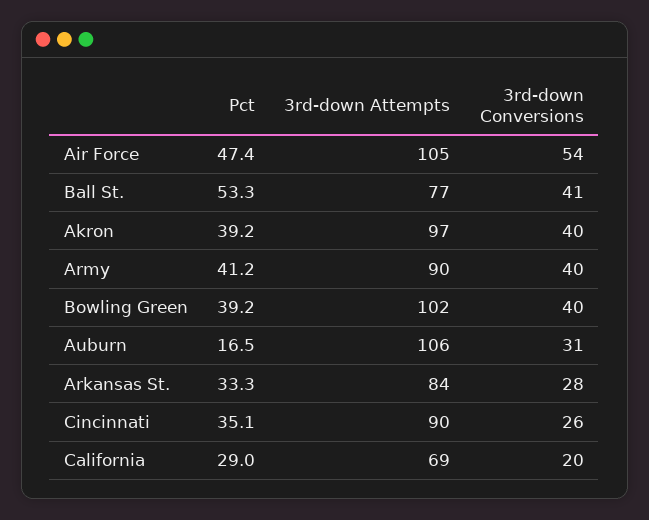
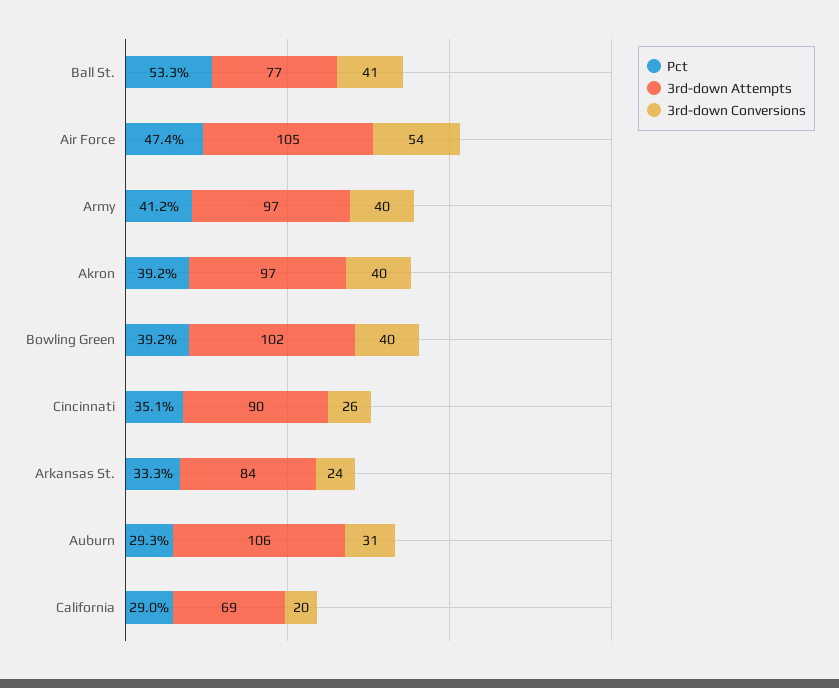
  {
    "Pct": {
      "Air Force": 47.4,
      "Ball St.": 53.3,
      "Akron": 39.2,
      "Army": 41.2,
      "Bowling Green": 39.2,
-     "Auburn": 16.5,
+     "Auburn": 29.3,
      "Arkansas St.": 33.3,
      "Cincinnati": 35.1,
      "California": 29
    },
    "3rd-down Attempts": {
      "Air Force": 105,
      "Ball St.": 77,
      "Akron": 97,
-     "Army": 90,
+     "Army": 97,
      "Bowling Green": 102,
      "Auburn": 106,
      "Arkansas St.": 84,
      "Cincinnati": 90,
      "California": 69
    },
    "3rd-down Conversions": {
      "Air Force": 54,
      "Ball St.": 41,
      "Akron": 40,
      "Army": 40,
      "Bowling Green": 40,
      "Auburn": 31,
-     "Arkansas St.": 28,
+     "Arkansas St.": 24,
      "Cincinnati": 26,
      "California": 20
    }
  }

